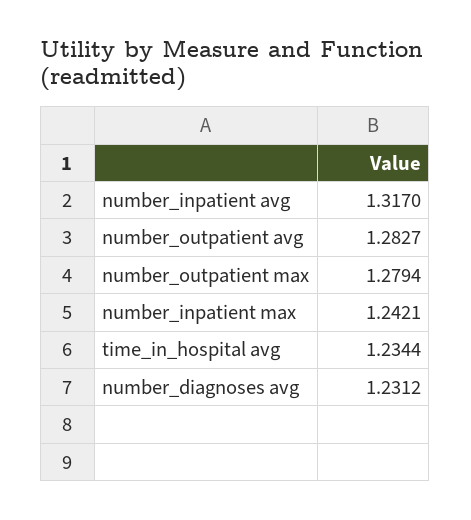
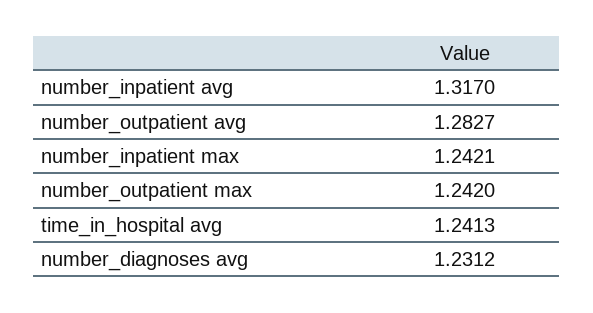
  {
    "number_inpatient avg": 1.317,
    "number_outpatient avg": 1.2827,
-   "number_outpatient max": 1.2794,
+   "number_outpatient max": 1.242,
    "number_inpatient max": 1.2421,
-   "time_in_hospital avg": 1.2344,
+   "time_in_hospital avg": 1.2413,
    "number_diagnoses avg": 1.2312
  }

